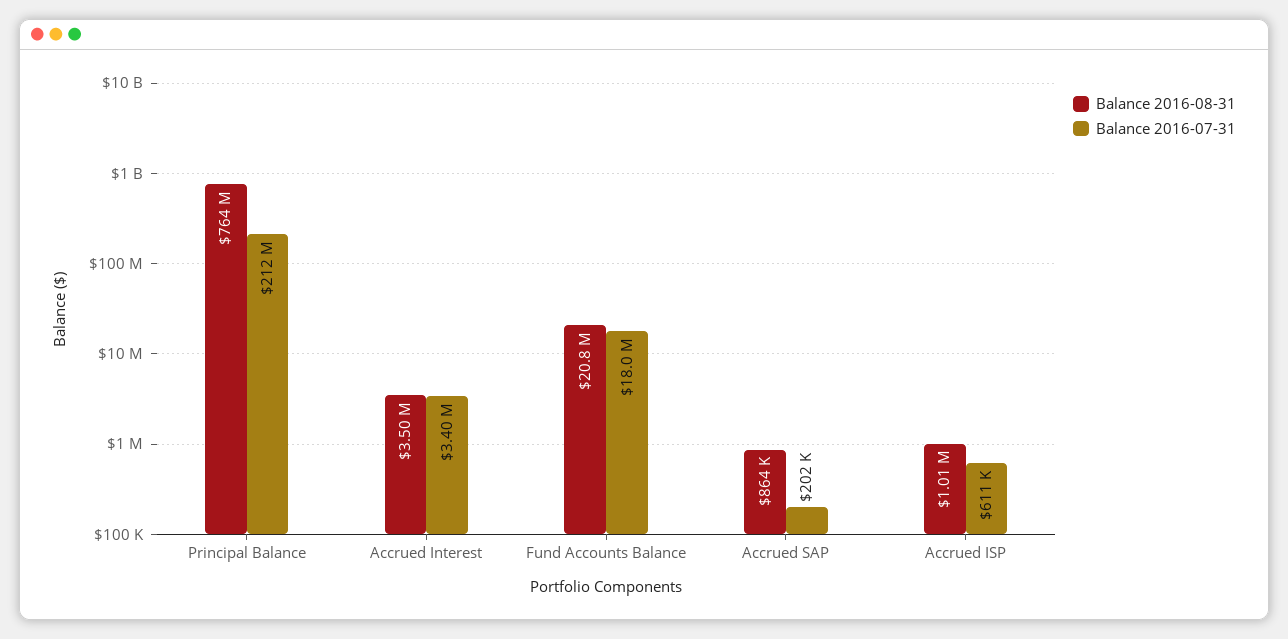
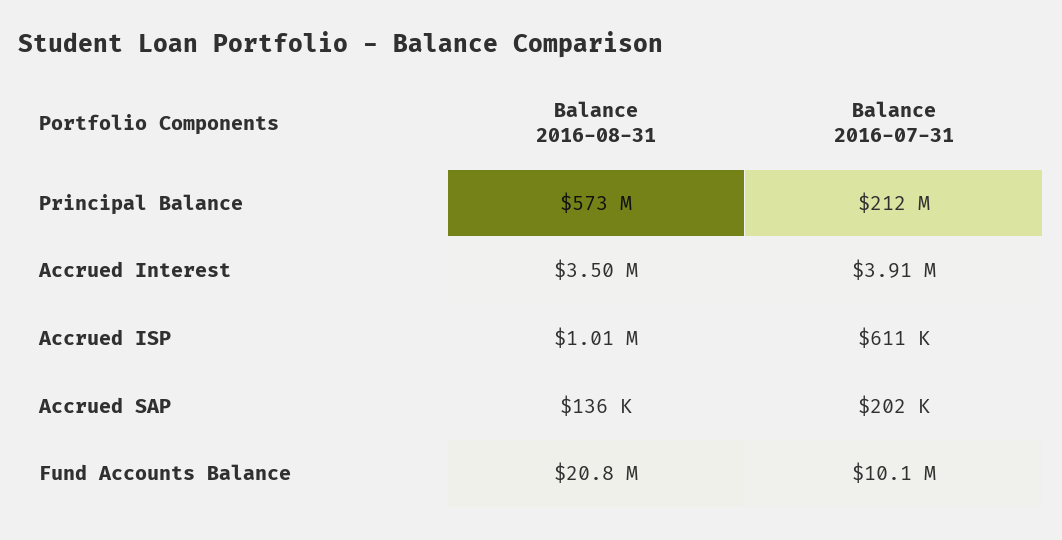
  {
    "Balance 2016-08-31": {
-     "Principal Balance": 764000000,
+     "Principal Balance": 573000000,
      "Accrued Interest": 3500000,
      "Fund Accounts Balance": 20800000,
-     "Accrued SAP": 864000,
+     "Accrued SAP": 136000,
      "Accrued ISP": 1010000
    },
    "Balance 2016-07-31": {
      "Principal Balance": 212000000,
-     "Accrued Interest": 3400000,
+     "Accrued Interest": 3910000,
-     "Fund Accounts Balance": 18000000,
+     "Fund Accounts Balance": 10100000,
      "Accrued SAP": 202000,
      "Accrued ISP": 611000
    }
  }

